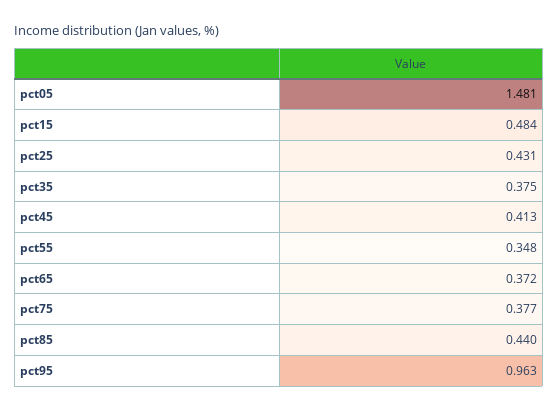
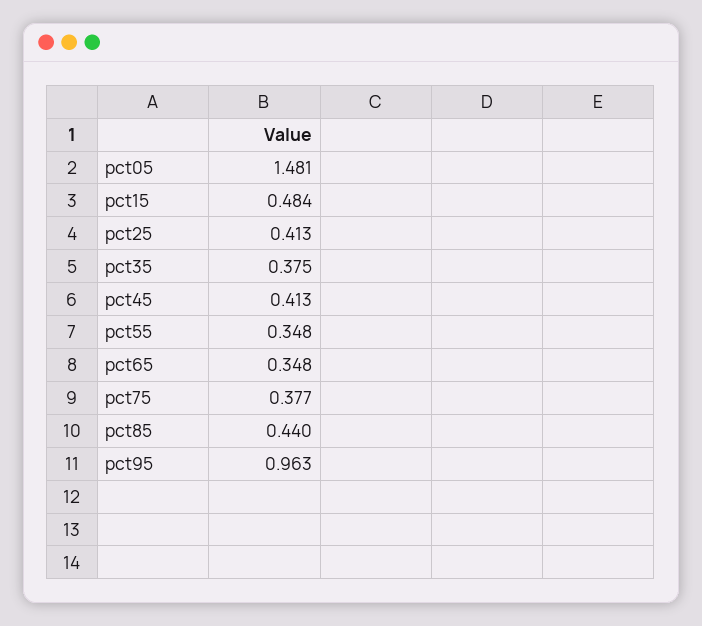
  {
    "pct05": 1.481,
    "pct15": 0.484,
-   "pct25": 0.431,
+   "pct25": 0.413,
    "pct35": 0.375,
    "pct45": 0.413,
    "pct55": 0.348,
-   "pct65": 0.372,
+   "pct65": 0.348,
    "pct75": 0.377,
    "pct85": 0.44,
    "pct95": 0.963
  }

